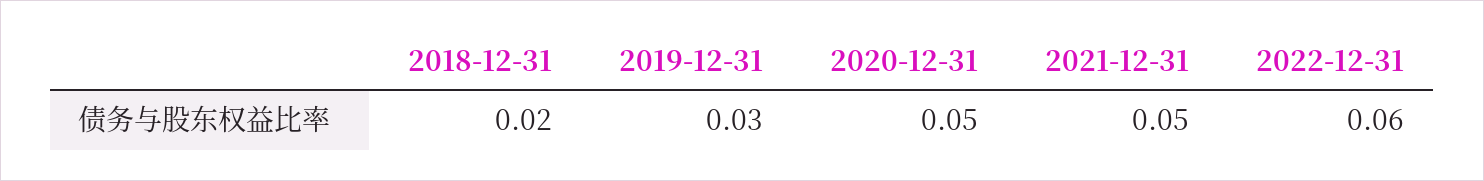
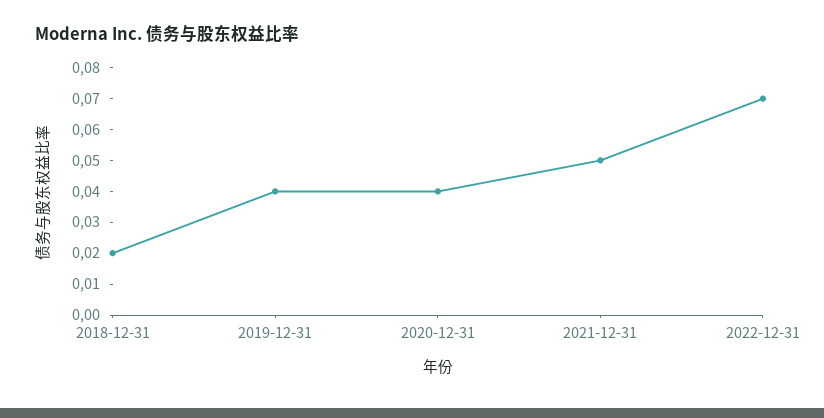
  {
    "2018-12-31": 0.02,
-   "2019-12-31": 0.03,
+   "2019-12-31": 0.04,
-   "2020-12-31": 0.05,
+   "2020-12-31": 0.04,
    "2021-12-31": 0.05,
-   "2022-12-31": 0.06
+   "2022-12-31": 0.07
  }

